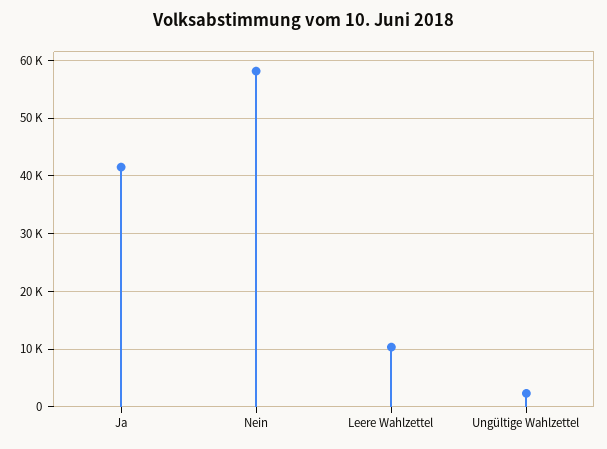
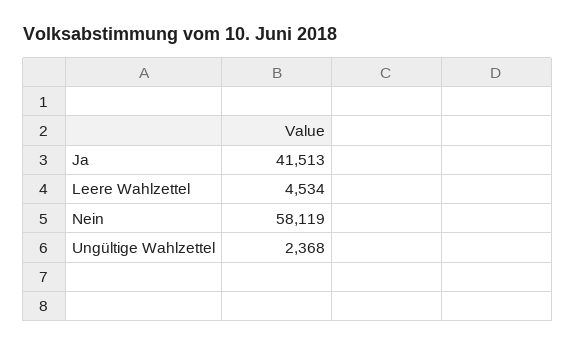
  {
    "Ja": 41513,
    "Nein": 58119,
-   "Leere Wahlzettel": 10000,
+   "Leere Wahlzettel": 4534,
    "Ungültige Wahlzettel": 2368
  }

